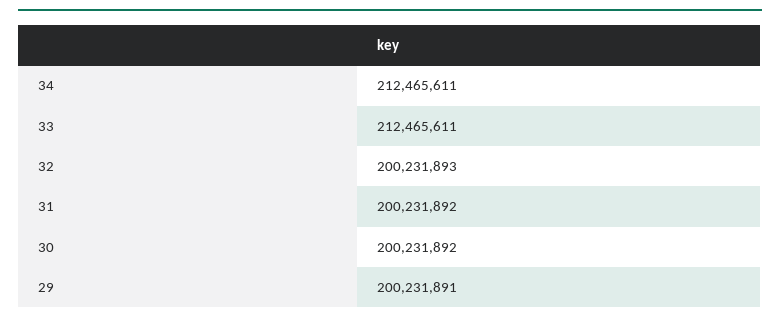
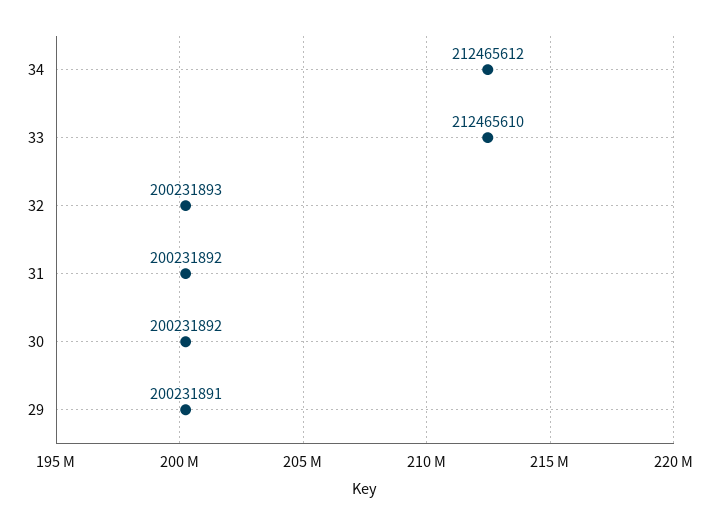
  {
-   "34": 212465611,
+   "34": 212465612,
-   "33": 212465611,
+   "33": 212465610,
    "32": 200231893,
    "31": 200231892,
    "30": 200231892,
    "29": 200231891
  }

